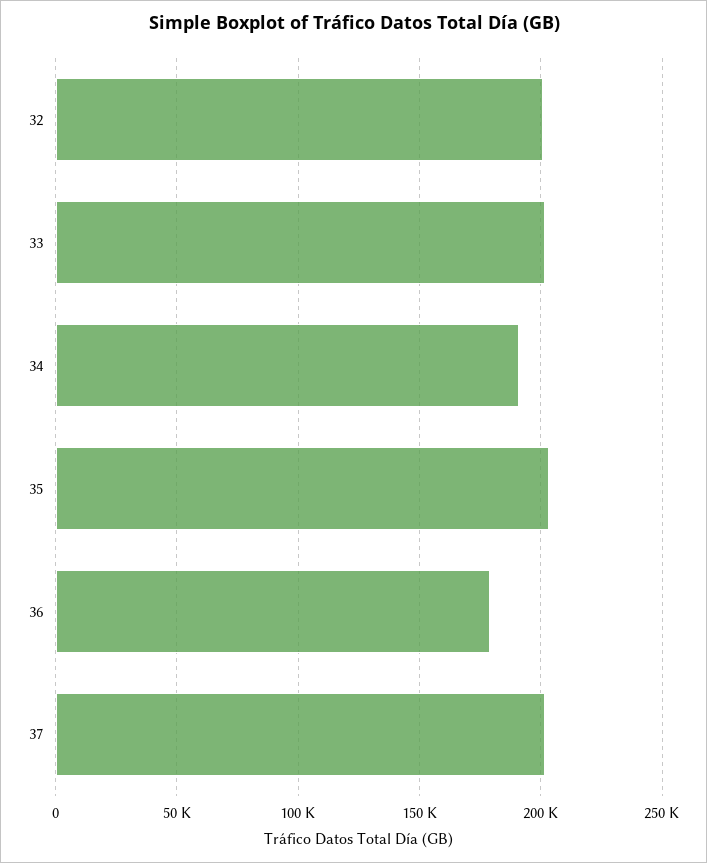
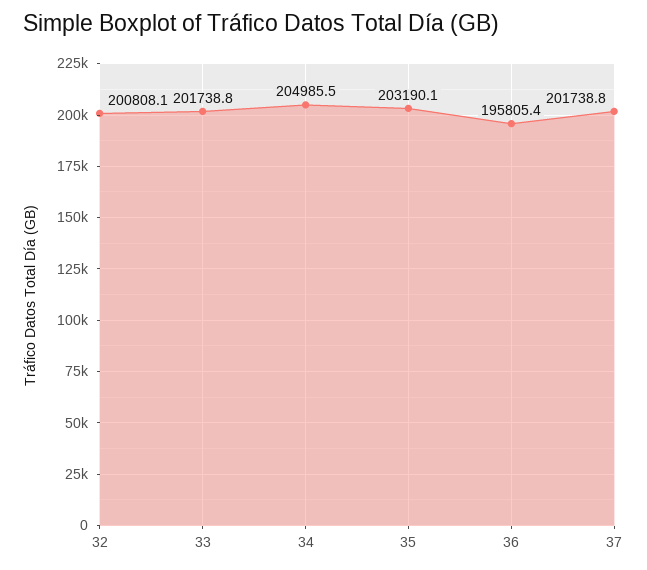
  {
    "32": 200808.1,
    "33": 201738.8,
-   "34": 190000,
+   "34": 204985.5,
    "35": 203190.1,
-   "36": 180000,
+   "36": 195805.4,
    "37": 201738.8
  }

